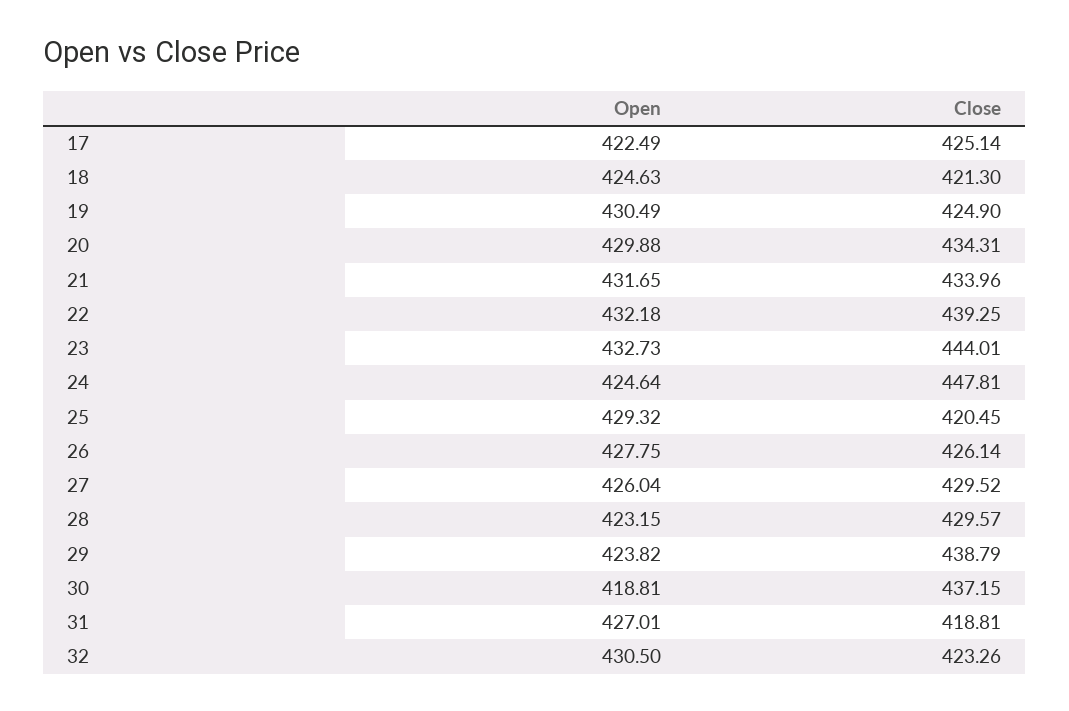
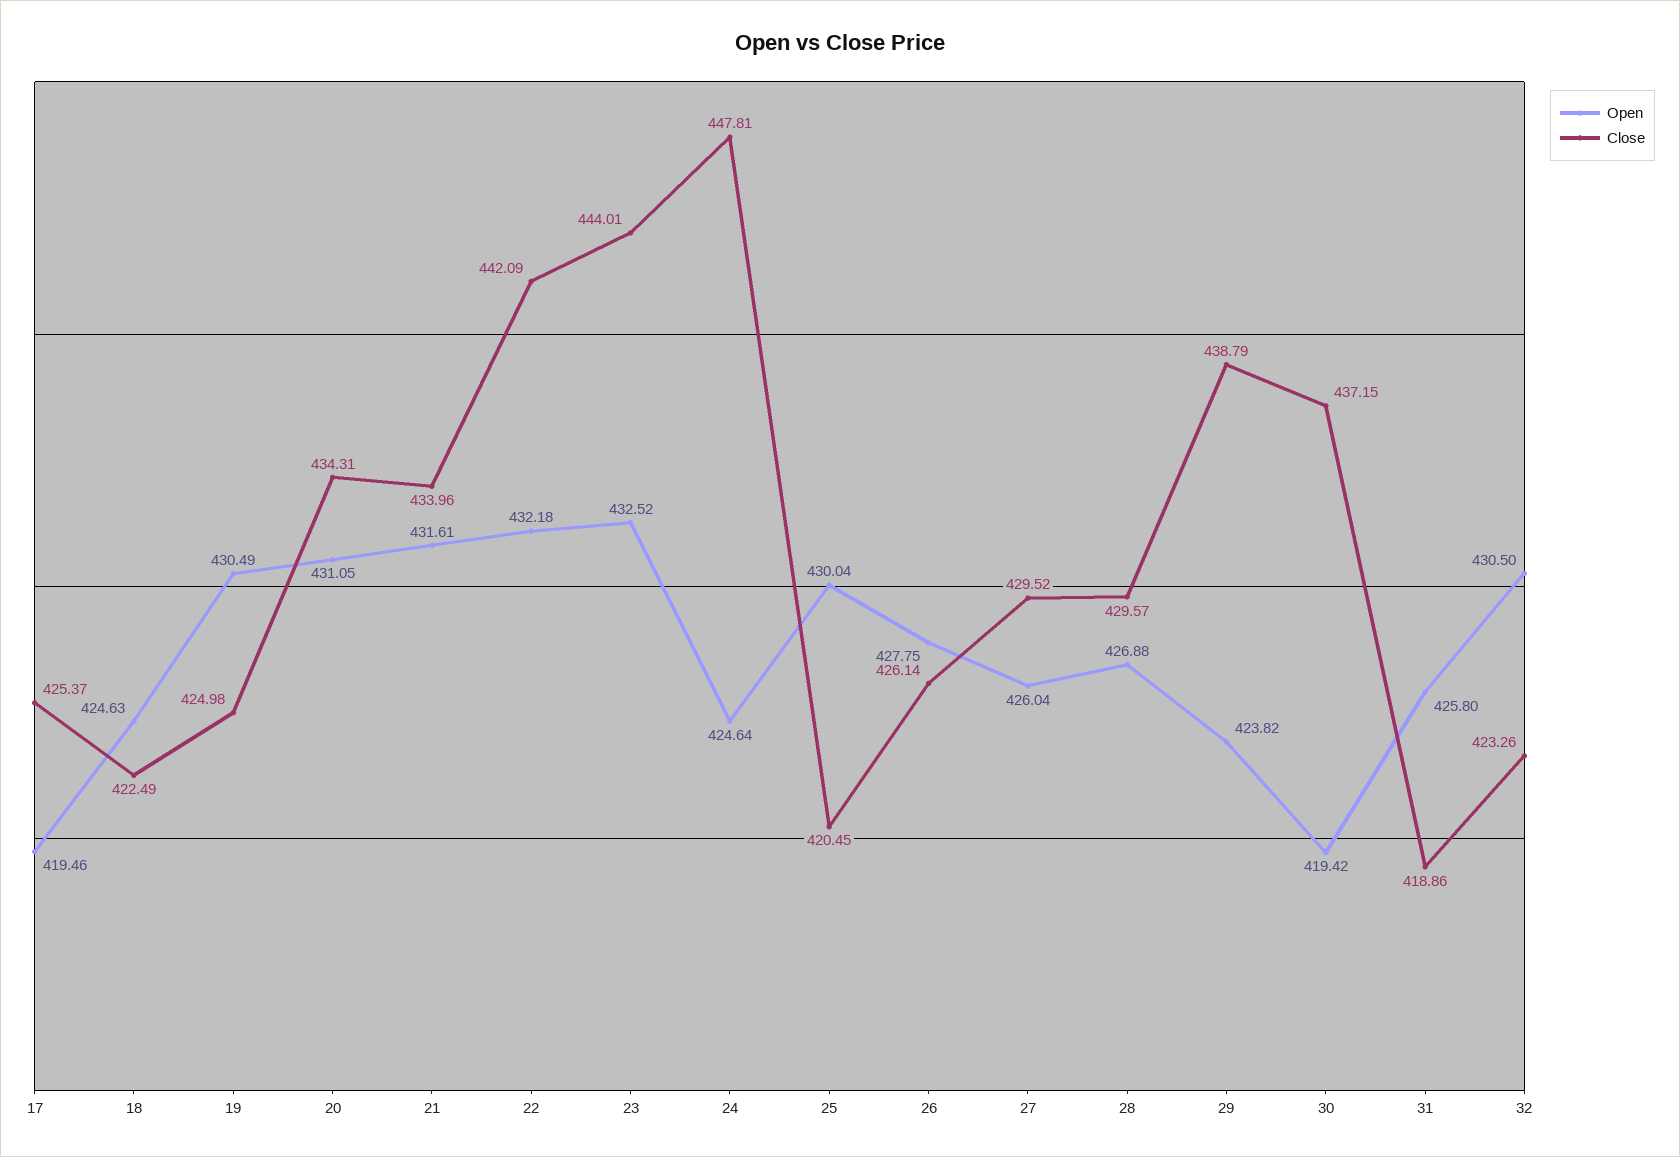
  {
    "Open": {
-     "17": 422.49,
+     "17": 419.46,
      "18": 424.63,
      "19": 430.49,
-     "20": 429.88,
+     "20": 431.05,
-     "21": 431.65,
+     "21": 431.61,
      "22": 432.18,
-     "23": 432.73,
+     "23": 432.52,
      "24": 424.64,
-     "25": 429.32,
+     "25": 430.04,
      "26": 427.75,
      "27": 426.04,
-     "28": 423.15,
+     "28": 426.88,
      "29": 423.82,
-     "30": 418.81,
+     "30": 419.42,
-     "31": 427.01,
+     "31": 425.8,
      "32": 430.5
    },
    "Close": {
-     "17": 425.14,
+     "17": 425.37,
-     "18": 421.3,
+     "18": 422.49,
-     "19": 424.9,
+     "19": 424.98,
      "20": 434.31,
      "21": 433.96,
-     "22": 439.25,
+     "22": 442.09,
      "23": 444.01,
      "24": 447.81,
      "25": 420.45,
      "26": 426.14,
      "27": 429.52,
      "28": 429.57,
      "29": 438.79,
      "30": 437.15,
-     "31": 418.81,
+     "31": 418.86,
      "32": 423.26
    }
  }

